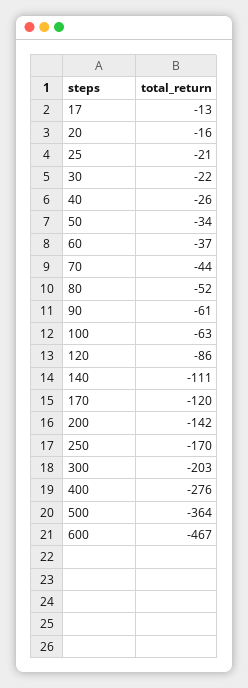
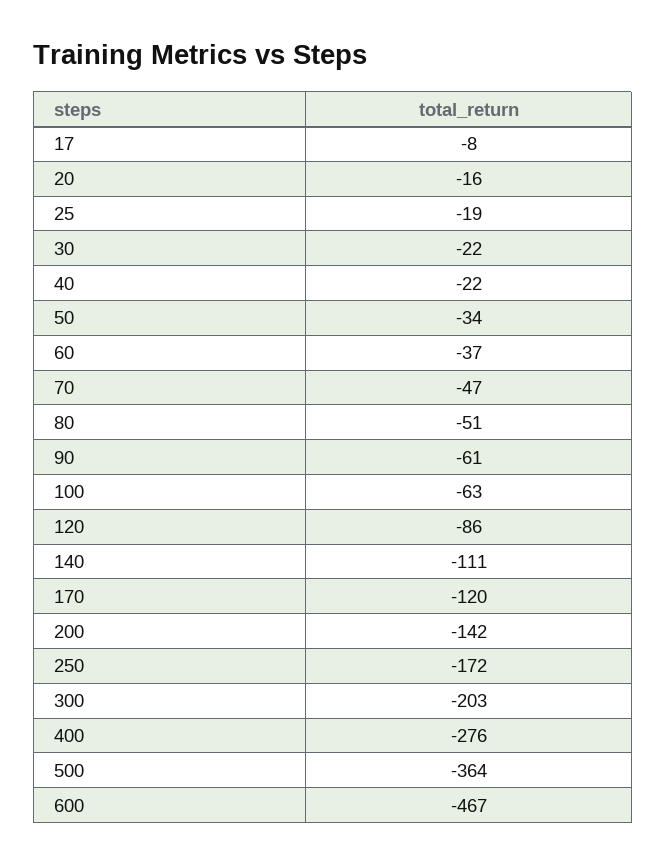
  {
-   "17": -13,
+   "17": -8,
    "20": -16,
-   "25": -21,
+   "25": -19,
    "30": -22,
-   "40": -26,
+   "40": -22,
    "50": -34,
    "60": -37,
-   "70": -44,
+   "70": -47,
-   "80": -52,
+   "80": -51,
    "90": -61,
    "100": -63,
    "120": -86,
    "140": -111,
    "170": -120,
    "200": -142,
-   "250": -170,
+   "250": -172,
    "300": -203,
    "400": -276,
    "500": -364,
    "600": -467
  }

